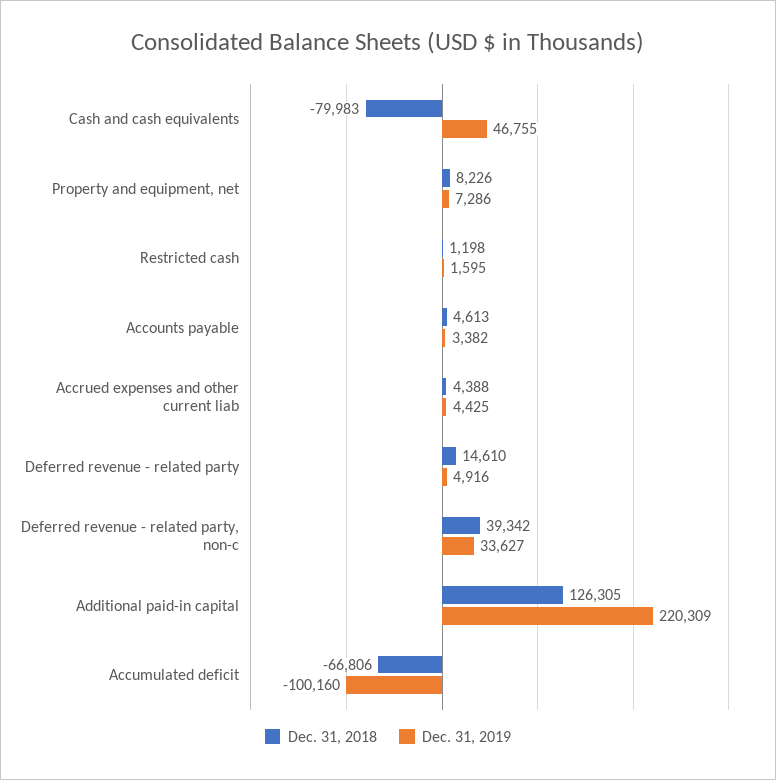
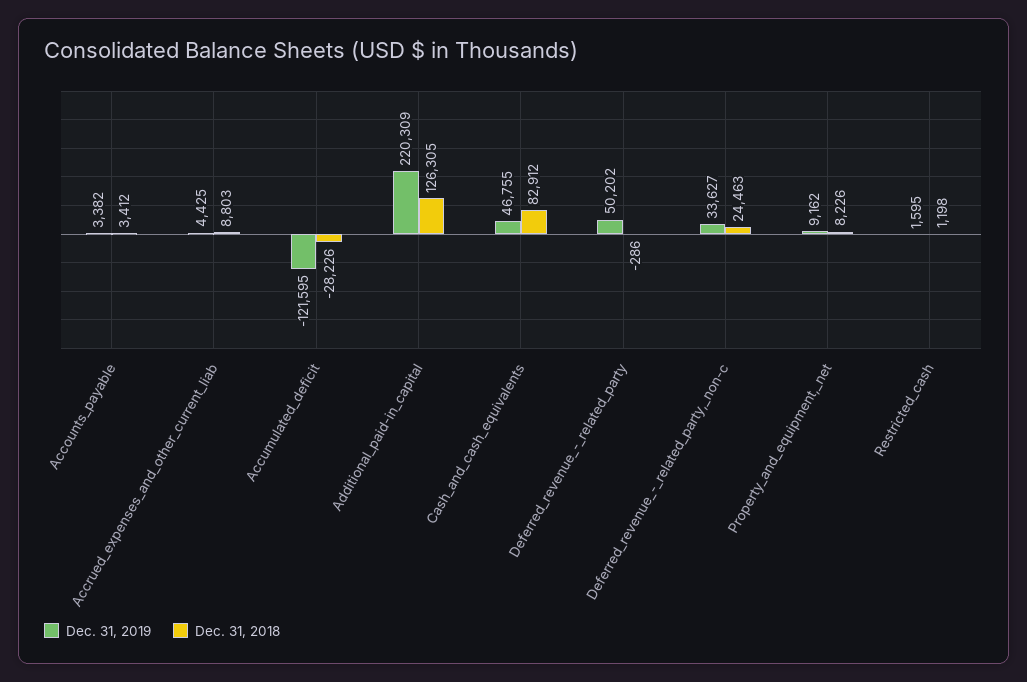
  {
    "Dec. 31, 2018": {
-     "Cash and cash equivalents": -79983,
+     "Cash and cash equivalents": 82912,
      "Property and equipment, net": 8226,
      "Restricted cash": 1198,
-     "Accounts payable": 4613,
+     "Accounts payable": 3412,
-     "Accrued expenses and other current liab": 4388,
+     "Accrued expenses and other current liab": 8803,
-     "Deferred revenue - related party": 14610,
+     "Deferred revenue - related party": -286,
-     "Deferred revenue - related party, non-c": 39342,
+     "Deferred revenue - related party, non-c": 24463,
      "Additional paid-in capital": 126305,
-     "Accumulated deficit": -66806
+     "Accumulated deficit": -28226
    },
    "Dec. 31, 2019": {
      "Cash and cash equivalents": 46755,
-     "Property and equipment, net": 7286,
+     "Property and equipment, net": 9162,
      "Restricted cash": 1595,
      "Accounts payable": 3382,
      "Accrued expenses and other current liab": 4425,
-     "Deferred revenue - related party": 4916,
+     "Deferred revenue - related party": 50202,
      "Deferred revenue - related party, non-c": 33627,
      "Additional paid-in capital": 220309,
-     "Accumulated deficit": -100160
+     "Accumulated deficit": -121595
    }
  }

